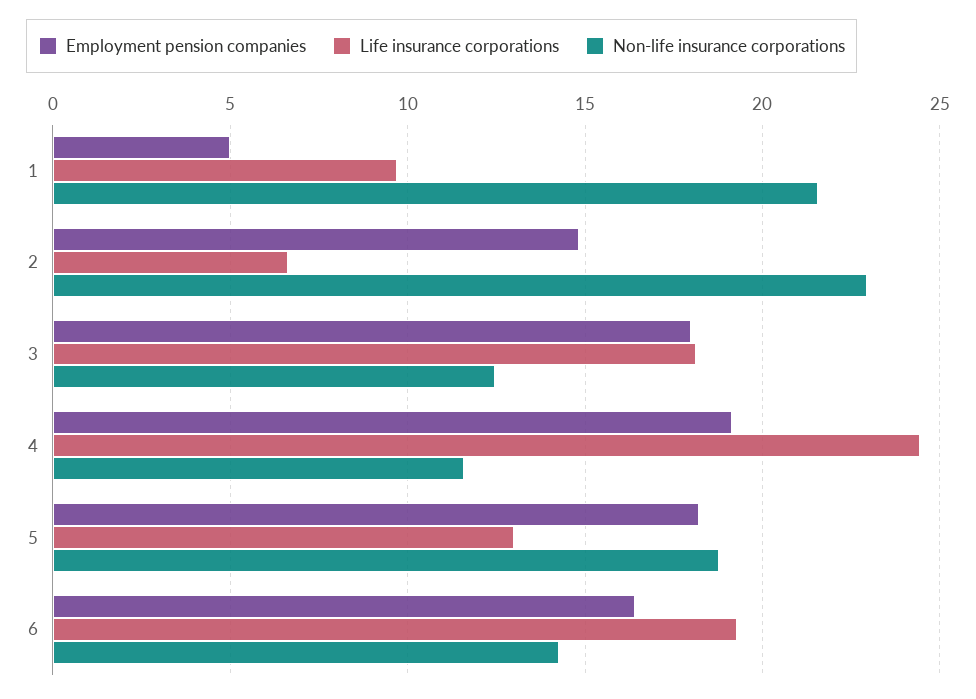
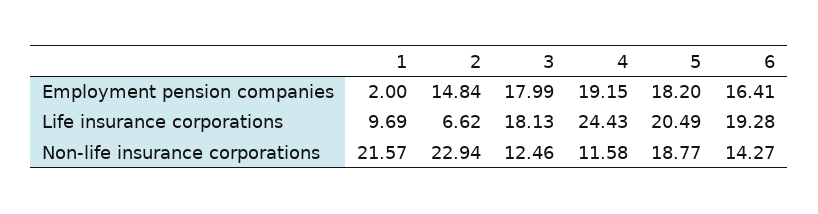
  {
    "Employment pension companies": {
-     "1": 5,
+     "1": 2,
      "2": 14.84,
      "3": 17.99,
      "4": 19.15,
      "5": 18.2,
      "6": 16.41
    },
    "Life insurance corporations": {
      "1": 9.69,
      "2": 6.62,
      "3": 18.13,
      "4": 24.43,
-     "5": 13,
+     "5": 20.49,
      "6": 19.28
    },
    "Non-life insurance corporations": {
      "1": 21.57,
      "2": 22.94,
      "3": 12.46,
      "4": 11.58,
      "5": 18.77,
      "6": 14.27
    }
  }

